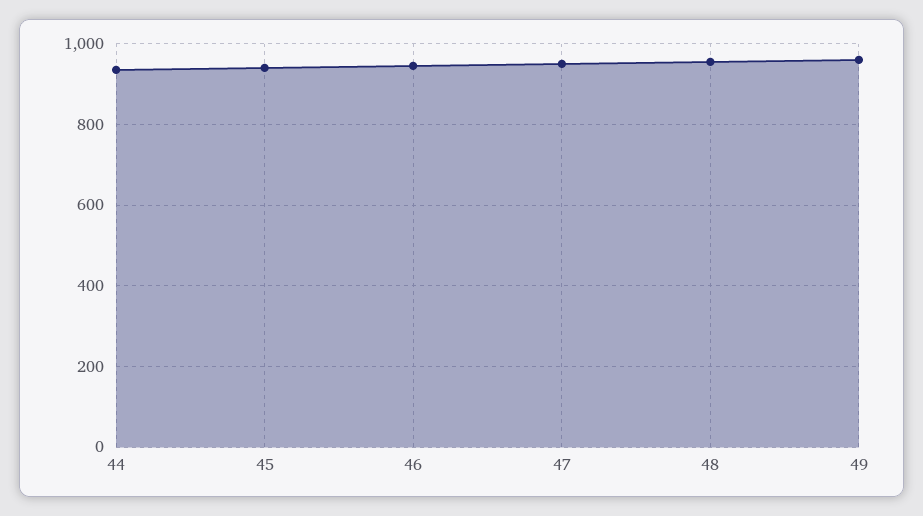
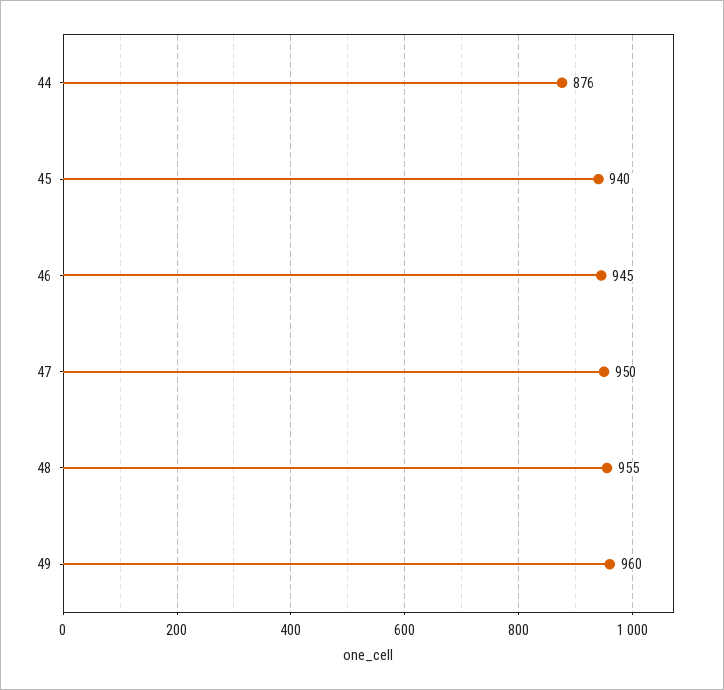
  {
-   "44": 940,
+   "44": 876,
    "45": 940,
    "46": 945,
    "47": 950,
    "48": 955,
    "49": 960
  }

